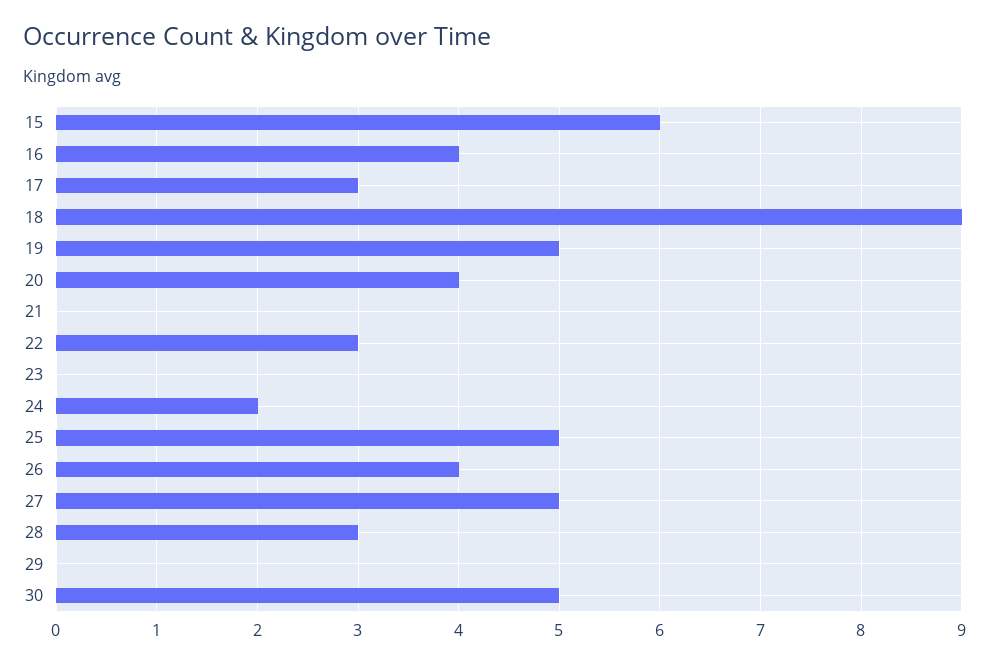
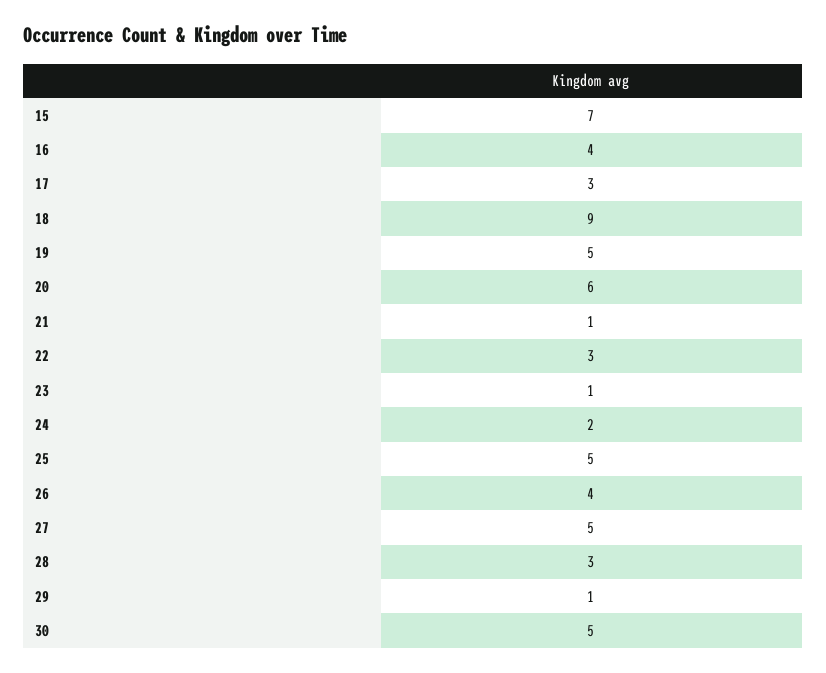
  {
-   "15": 6,
+   "15": 7,
    "16": 4,
    "17": 3,
    "18": 9,
    "19": 5,
-   "20": 4,
+   "20": 6,
-   "21": 0,
+   "21": 1,
    "22": 3,
-   "23": 0,
+   "23": 1,
    "24": 2,
    "25": 5,
    "26": 4,
    "27": 5,
    "28": 3,
-   "29": 0,
+   "29": 1,
    "30": 5
  }

